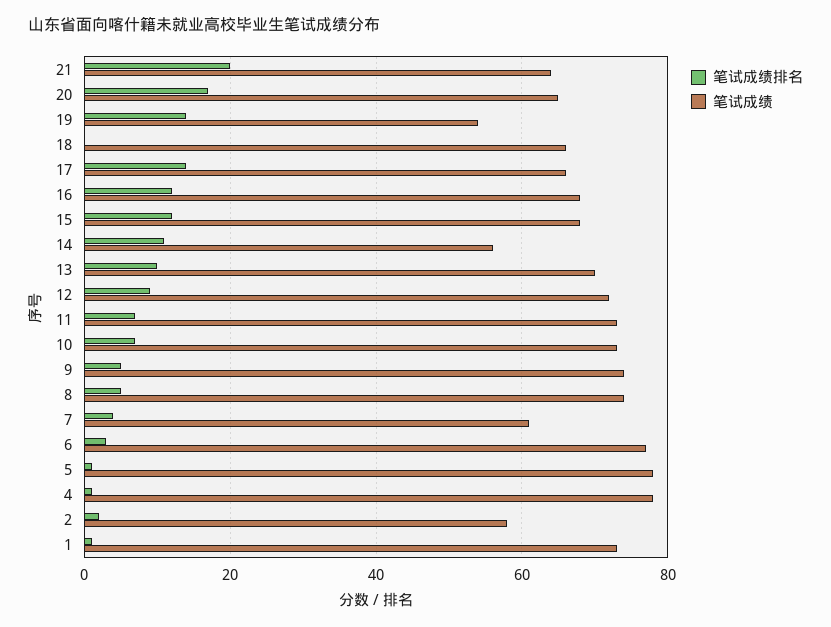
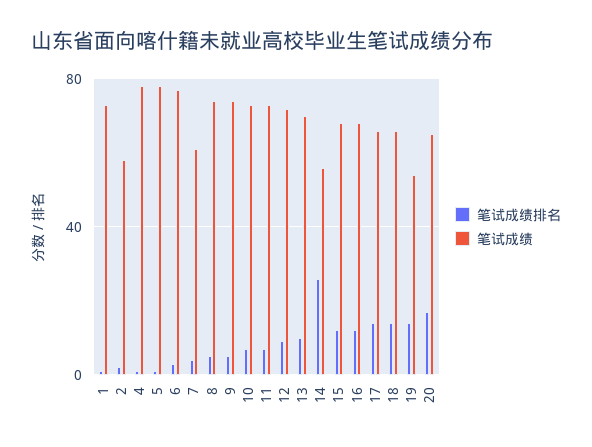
  {
    "笔试成绩排名": {
-     "21": 20,
      "20": 15,
      "19": 15,
-     "18": 0,
+     "18": 15,
      "17": 15,
      "16": 10,
      "15": 10,
-     "14": 10,
+     "14": 25,
      "13": 10,
      "12": 10,
      "11": 5,
      "10": 5,
      "9": 5,
      "8": 5,
      "7": 5,
      "6": 5,
      "5": 0,
      "4": 0,
      "2": 0,
      "1": 0
    },
    "笔试成绩": {
-     "21": 65,
      "20": 65,
      "19": 55,
      "18": 65,
      "17": 65,
      "16": 70,
      "15": 70,
      "14": 55,
      "13": 70,
      "12": 70,
      "11": 75,
      "10": 75,
      "9": 75,
      "8": 75,
      "7": 60,
      "6": 75,
      "5": 80,
      "4": 80,
      "2": 60,
      "1": 75
    }
  }

